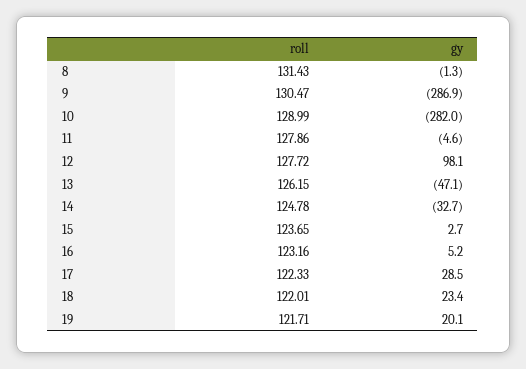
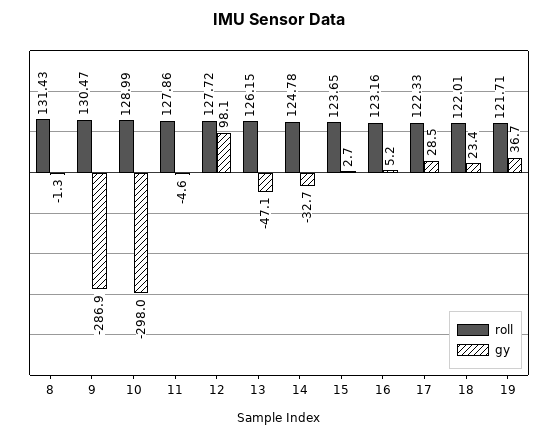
  {
    "roll": {
      "8": 131.43,
      "9": 130.47,
      "10": 128.99,
      "11": 127.86,
      "12": 127.72,
      "13": 126.15,
      "14": 124.78,
      "15": 123.65,
      "16": 123.16,
      "17": 122.33,
      "18": 122.01,
      "19": 121.71
    },
    "gy": {
      "8": -1.3,
      "9": -286.9,
-     "10": -282,
+     "10": -298,
      "11": -4.6,
      "12": 98.1,
      "13": -47.1,
      "14": -32.7,
      "15": 2.7,
      "16": 5.2,
      "17": 28.5,
      "18": 23.4,
-     "19": 20.1
+     "19": 36.7
    }
  }

